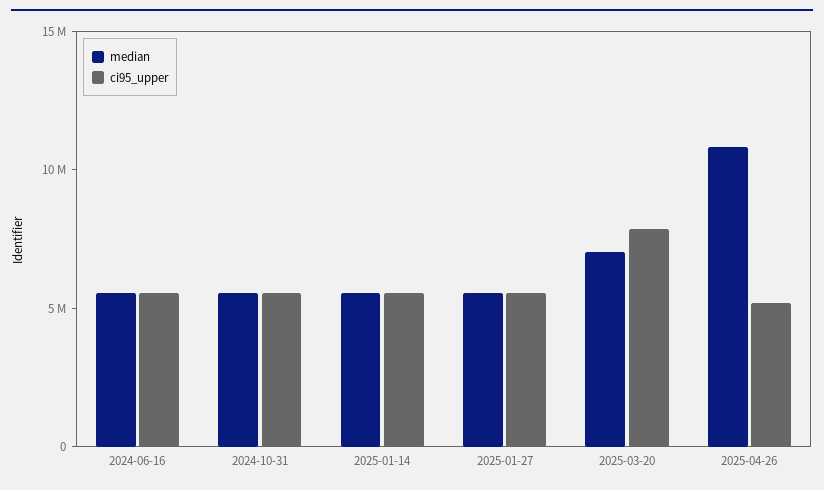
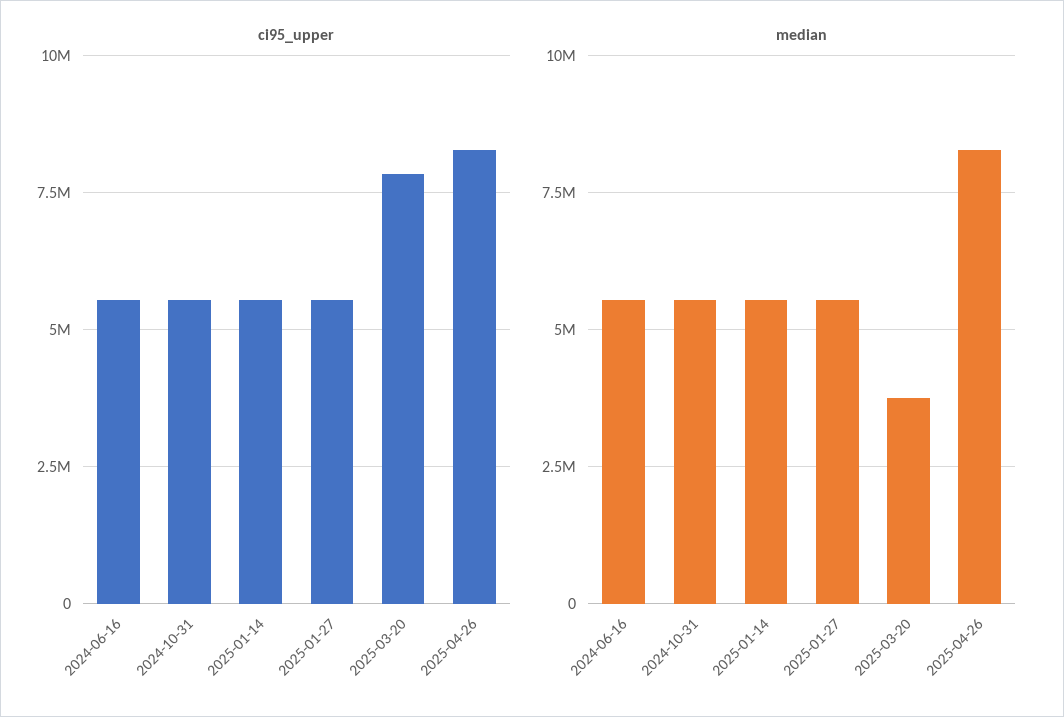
  {
    "median": {
      "2024-06-16": 5500000,
      "2024-10-31": 5500000,
      "2025-01-14": 5500000,
      "2025-01-27": 5500000,
-     "2025-03-20": 7000000,
+     "2025-03-20": 3750000,
-     "2025-04-26": 11000000
+     "2025-04-26": 8250000
    },
    "ci95_upper": {
      "2024-06-16": 5500000,
      "2024-10-31": 5500000,
      "2025-01-14": 5500000,
      "2025-01-27": 5500000,
      "2025-03-20": 7750000,
-     "2025-04-26": 5000000
+     "2025-04-26": 8250000
    }
  }

